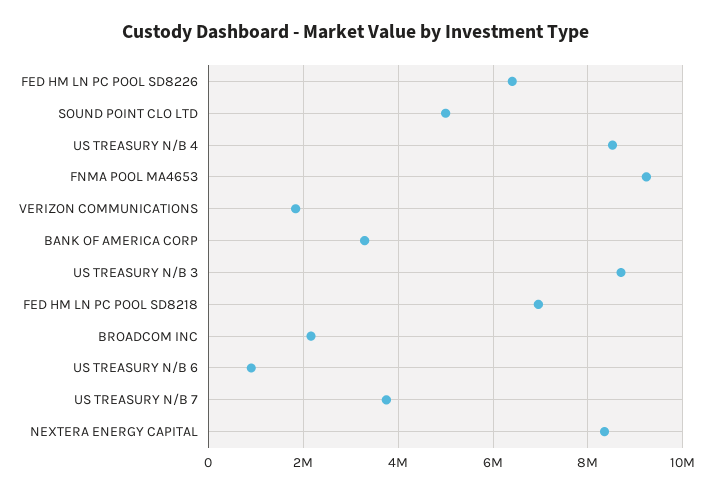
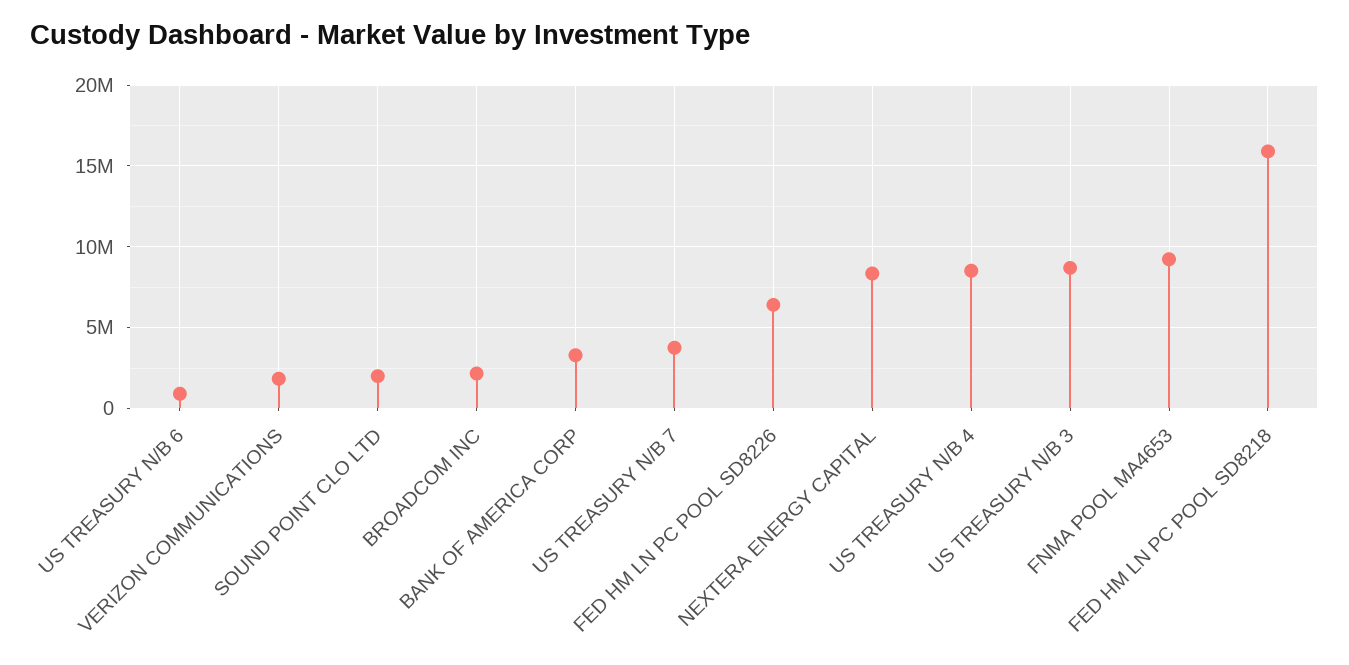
  {
    "FED HM LN PC POOL SD8226": 6400000,
-   "SOUND POINT CLO LTD": 5000000,
+   "SOUND POINT CLO LTD": 2000000,
    "US TREASURY N/B 4": 8600000,
    "FNMA POOL MA4653": 9200000,
    "VERIZON COMMUNICATIONS": 1800000,
    "BANK OF AMERICA CORP": 3200000,
    "US TREASURY N/B 3": 8600000,
-   "FED HM LN PC POOL SD8218": 7000000,
+   "FED HM LN PC POOL SD8218": 16000000,
    "BROADCOM INC": 2200000,
    "US TREASURY N/B 6": 1000000,
    "US TREASURY N/B 7": 3800000,
    "NEXTERA ENERGY CAPITAL": 8400000
  }

